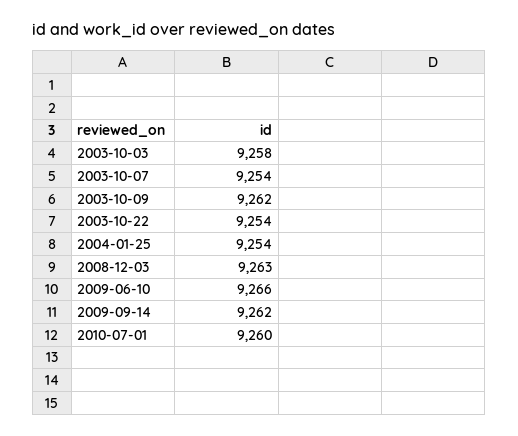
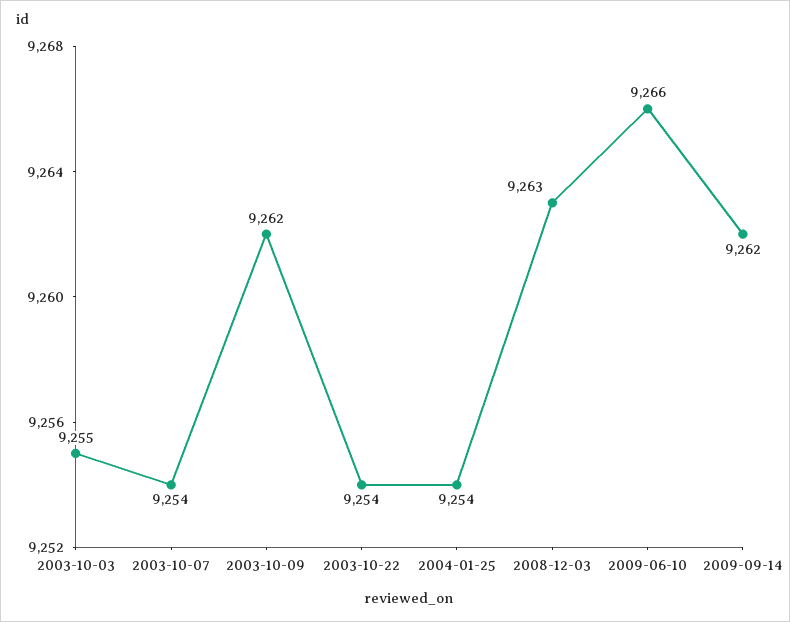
  {
-   "2003-10-03": 9258,
+   "2003-10-03": 9255,
    "2003-10-07": 9254,
    "2003-10-09": 9262,
    "2003-10-22": 9254,
    "2004-01-25": 9254,
    "2008-12-03": 9263,
    "2009-06-10": 9266,
-   "2009-09-14": 9262,
+   "2009-09-14": 9262
-   "2010-07-01": 9260
  }

